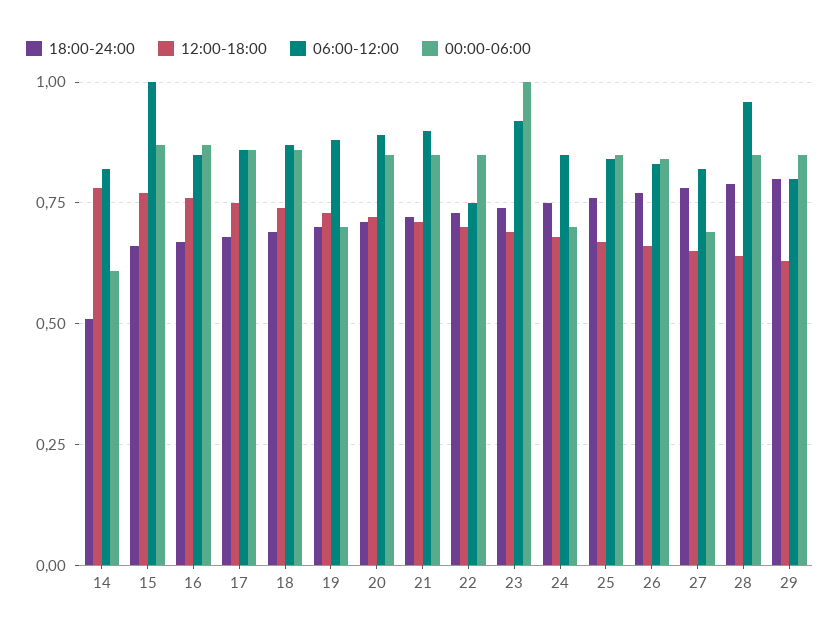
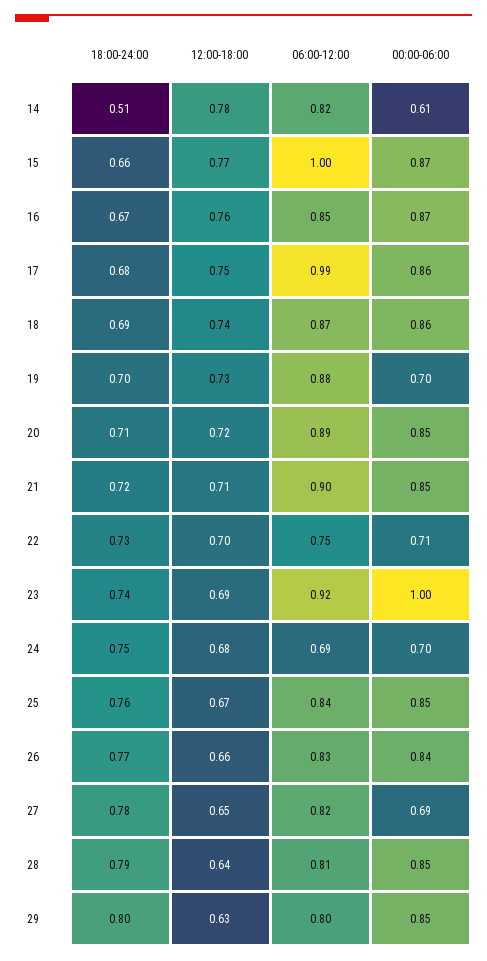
  {
    "18:00-24:00": {
      "14": 0.51,
      "15": 0.66,
      "16": 0.67,
      "17": 0.68,
      "18": 0.69,
      "19": 0.7,
      "20": 0.71,
      "21": 0.72,
      "22": 0.73,
      "23": 0.74,
      "24": 0.75,
      "25": 0.76,
      "26": 0.77,
      "27": 0.78,
      "28": 0.79,
      "29": 0.8
    },
    "12:00-18:00": {
      "14": 0.78,
      "15": 0.77,
      "16": 0.76,
      "17": 0.75,
      "18": 0.74,
      "19": 0.73,
      "20": 0.72,
      "21": 0.71,
      "22": 0.7,
      "23": 0.69,
      "24": 0.68,
      "25": 0.67,
      "26": 0.66,
      "27": 0.65,
      "28": 0.64,
      "29": 0.63
    },
    "06:00-12:00": {
      "14": 0.82,
      "15": 1,
      "16": 0.85,
-     "17": 0.85,
+     "17": 0.99,
      "18": 0.87,
      "19": 0.88,
      "20": 0.89,
      "21": 0.9,
      "22": 0.75,
      "23": 0.92,
-     "24": 0.85,
+     "24": 0.69,
      "25": 0.84,
      "26": 0.83,
      "27": 0.82,
-     "28": 0.95,
+     "28": 0.81,
      "29": 0.8
    },
    "00:00-06:00": {
      "14": 0.61,
      "15": 0.87,
      "16": 0.87,
      "17": 0.86,
      "18": 0.86,
      "19": 0.7,
      "20": 0.85,
      "21": 0.85,
-     "22": 0.85,
+     "22": 0.71,
      "23": 1,
      "24": 0.7,
      "25": 0.85,
      "26": 0.84,
      "27": 0.69,
      "28": 0.85,
      "29": 0.85
    }
  }

